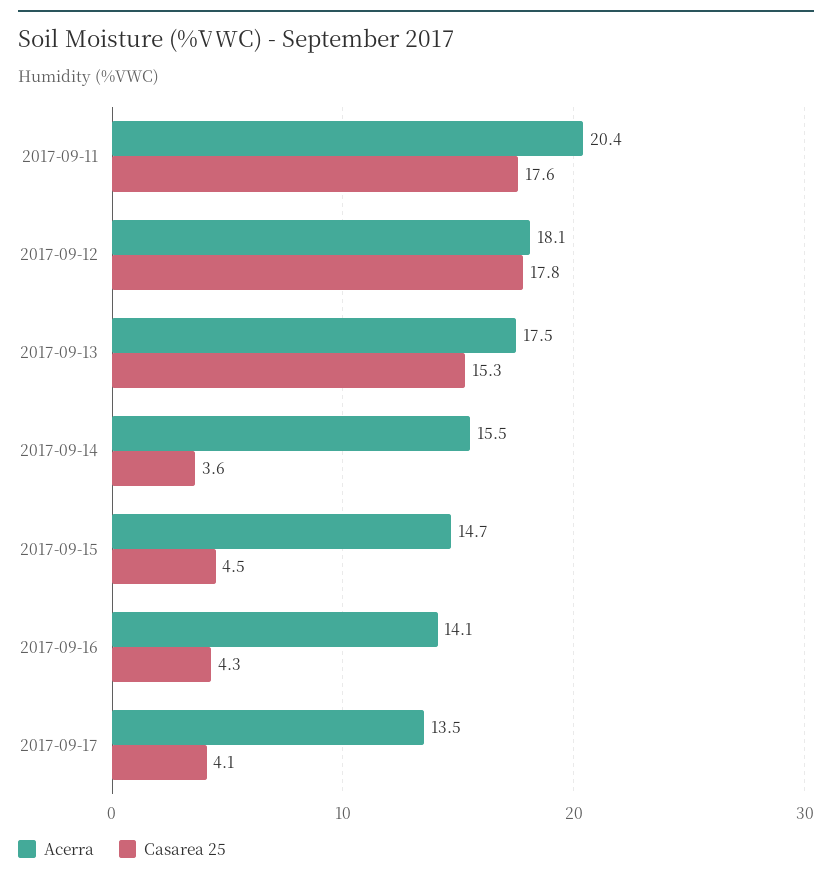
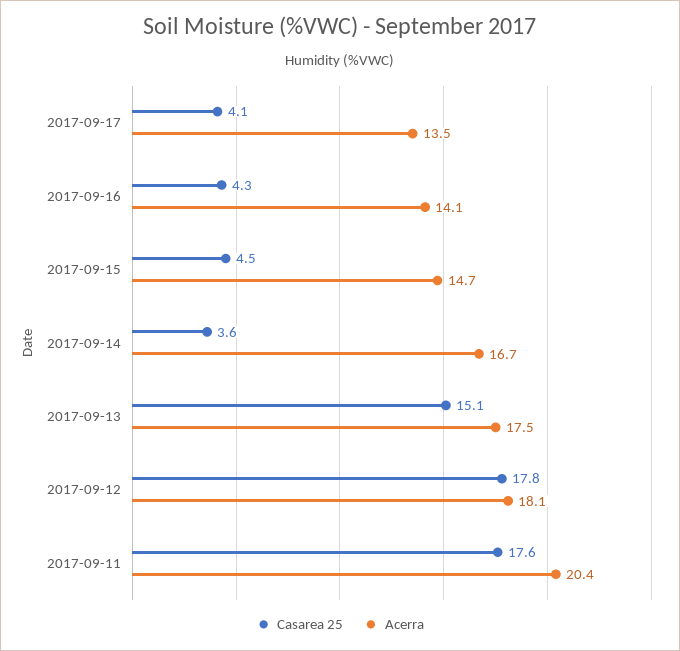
  {
    "Acerra": {
      "2017-09-11": 20.4,
      "2017-09-12": 18.1,
      "2017-09-13": 17.5,
-     "2017-09-14": 15.5,
+     "2017-09-14": 16.7,
      "2017-09-15": 14.7,
      "2017-09-16": 14.1,
      "2017-09-17": 13.5
    },
    "Casarea 25": {
      "2017-09-11": 17.6,
      "2017-09-12": 17.8,
-     "2017-09-13": 15.3,
+     "2017-09-13": 15.1,
      "2017-09-14": 3.6,
      "2017-09-15": 4.5,
      "2017-09-16": 4.3,
      "2017-09-17": 4.1
    }
  }

